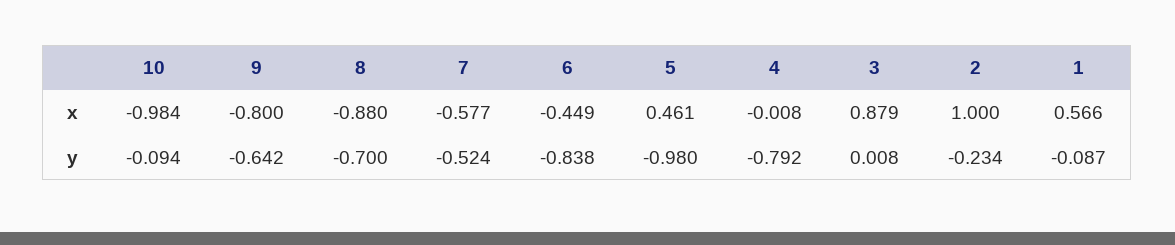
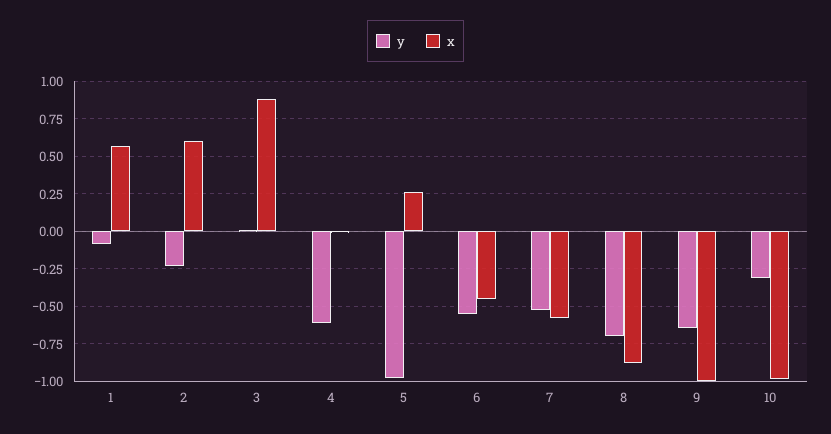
  {
    "x": {
      "10": -0.984,
-     "9": -0.8,
+     "9": -1,
      "8": -0.88,
      "7": -0.577,
      "6": -0.449,
-     "5": 0.461,
+     "5": 0.25,
      "4": -0.008,
      "3": 0.879,
-     "2": 1,
+     "2": 0.6,
      "1": 0.566
    },
    "y": {
-     "10": -0.094,
+     "10": -0.3,
      "9": -0.642,
      "8": -0.7,
      "7": -0.524,
-     "6": -0.838,
+     "6": -0.55,
      "5": -0.98,
-     "4": -0.792,
+     "4": -0.6,
      "3": 0.008,
      "2": -0.234,
      "1": -0.087
    }
  }

